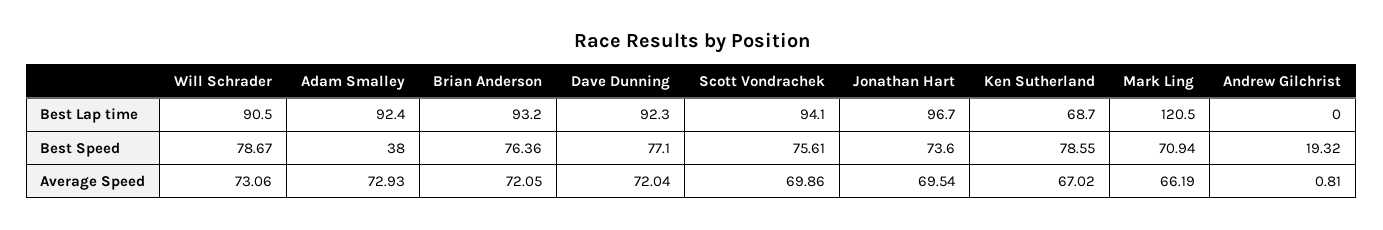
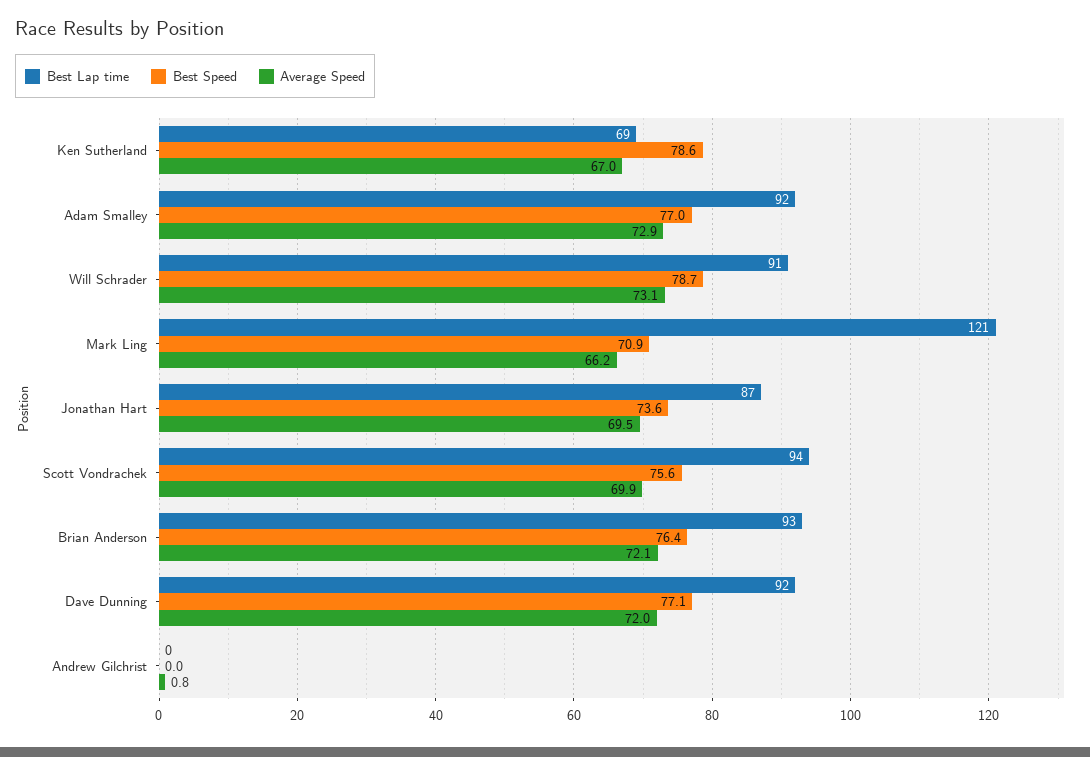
  {
    "Best Lap time": {
      "Will Schrader": 90.5,
      "Adam Smalley": 92.4,
      "Brian Anderson": 93.2,
      "Dave Dunning": 92.3,
      "Scott Vondrachek": 94.1,
-     "Jonathan Hart": 96.7,
+     "Jonathan Hart": 87,
      "Ken Sutherland": 68.7,
      "Mark Ling": 120.5,
      "Andrew Gilchrist": 0
    },
    "Best Speed": {
      "Will Schrader": 78.67,
-     "Adam Smalley": 38,
+     "Adam Smalley": 77,
      "Brian Anderson": 76.36,
      "Dave Dunning": 77.1,
      "Scott Vondrachek": 75.61,
      "Jonathan Hart": 73.6,
      "Ken Sutherland": 78.55,
      "Mark Ling": 70.94,
-     "Andrew Gilchrist": 19.32
+     "Andrew Gilchrist": 0
    },
    "Average Speed": {
      "Will Schrader": 73.06,
      "Adam Smalley": 72.93,
      "Brian Anderson": 72.05,
      "Dave Dunning": 72.04,
      "Scott Vondrachek": 69.86,
      "Jonathan Hart": 69.54,
      "Ken Sutherland": 67.02,
      "Mark Ling": 66.19,
      "Andrew Gilchrist": 0.81
    }
  }

